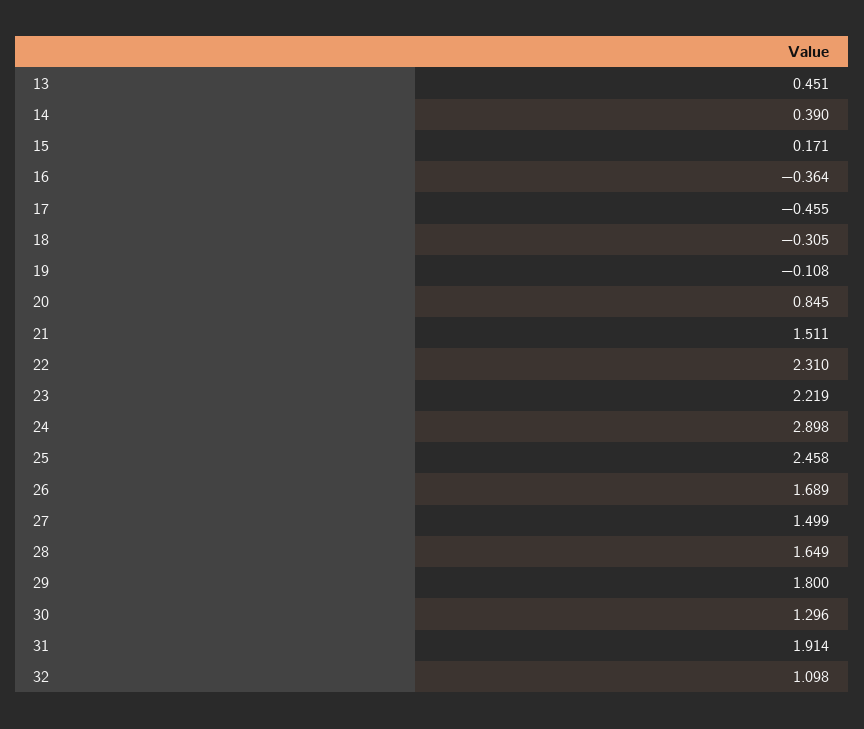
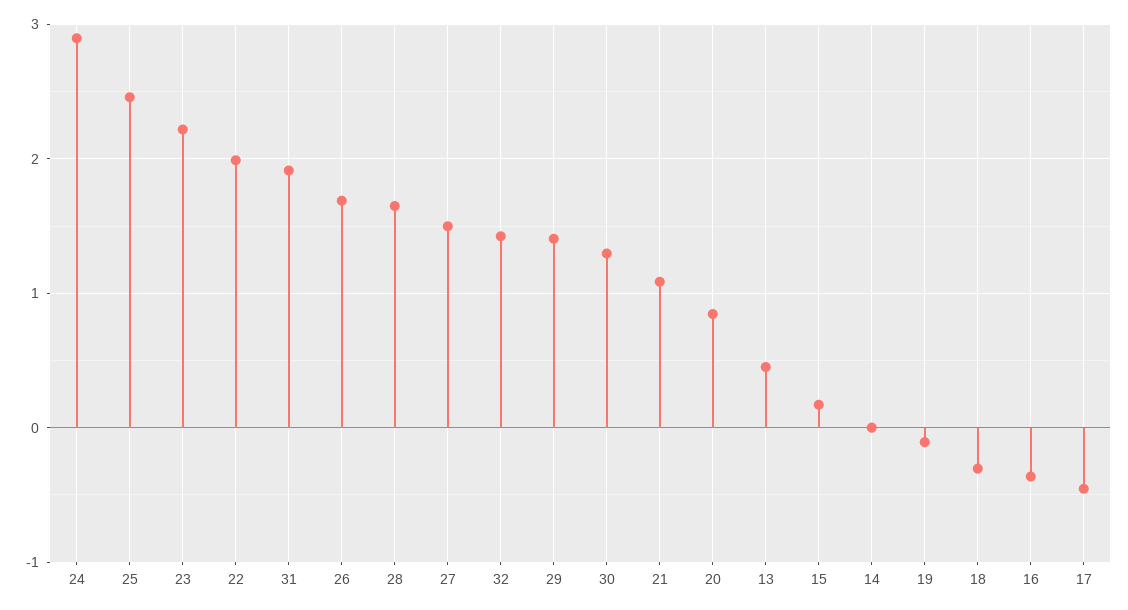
  {
    "13": 0.451,
-   "14": 0.39,
+   "14": 0,
    "15": 0.171,
    "16": -0.364,
    "17": -0.455,
    "18": -0.305,
    "19": -0.108,
    "20": 0.845,
-   "21": 1.511,
+   "21": 1.1,
-   "22": 2.31,
+   "22": 2,
    "23": 2.219,
    "24": 2.898,
    "25": 2.458,
    "26": 1.689,
    "27": 1.499,
    "28": 1.649,
-   "29": 1.8,
+   "29": 1.4,
    "30": 1.296,
    "31": 1.914,
-   "32": 1.098
+   "32": 1.4
  }

